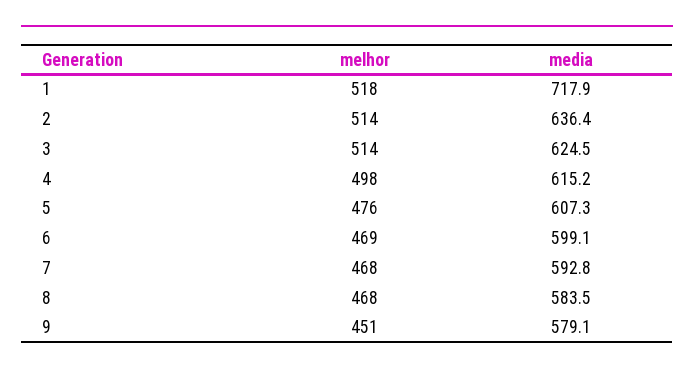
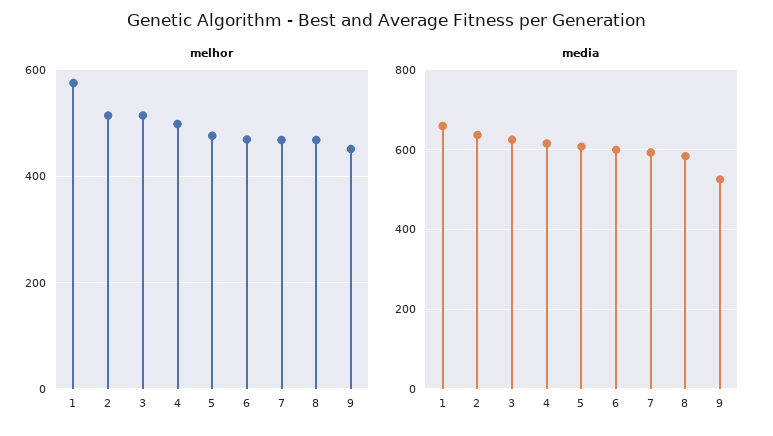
  {
    "melhor": {
-     "1": 518,
+     "1": 580,
      "2": 514,
      "3": 514,
      "4": 498,
      "5": 476,
      "6": 469,
      "7": 468,
      "8": 468,
      "9": 451
    },
    "media": {
-     "1": 717.9,
+     "1": 660,
      "2": 636.4,
      "3": 624.5,
      "4": 615.2,
      "5": 607.3,
      "6": 599.1,
      "7": 592.8,
      "8": 583.5,
-     "9": 579.1
+     "9": 520
    }
  }

